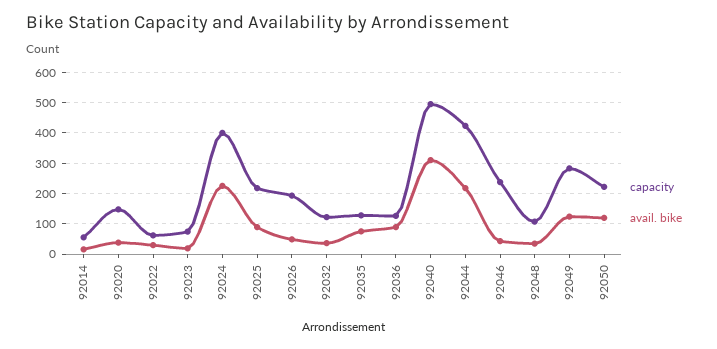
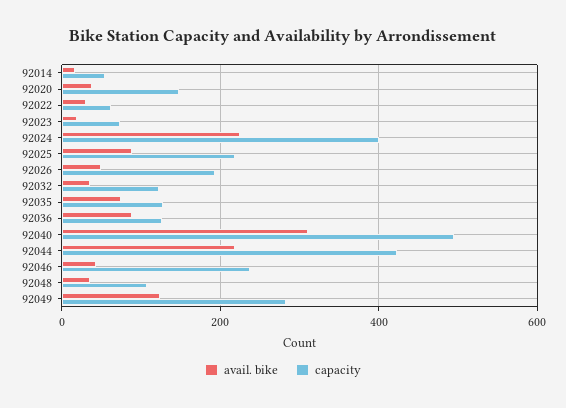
  {
    "capacity": {
      "92014": 60,
      "92020": 140,
      "92022": 60,
      "92023": 80,
      "92024": 400,
      "92025": 220,
      "92026": 200,
      "92032": 120,
      "92035": 120,
      "92036": 120,
      "92040": 500,
      "92044": 420,
      "92046": 240,
      "92048": 100,
-     "92049": 280,
+     "92049": 280
-     "92050": 220
    },
    "avail. bike": {
      "92014": 20,
      "92020": 40,
      "92022": 40,
      "92023": 20,
      "92024": 220,
      "92025": 80,
      "92026": 40,
      "92032": 40,
      "92035": 80,
      "92036": 80,
      "92040": 320,
      "92044": 220,
      "92046": 40,
      "92048": 40,
-     "92049": 120,
+     "92049": 120
-     "92050": 120
    }
  }

